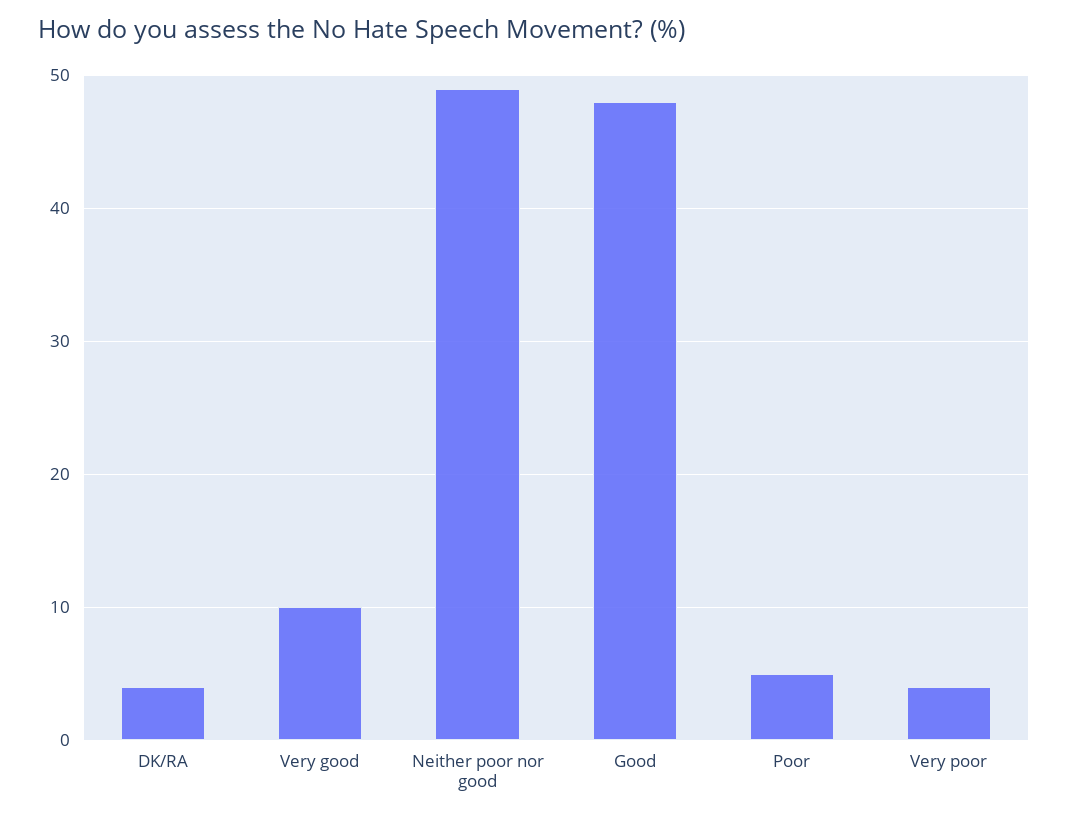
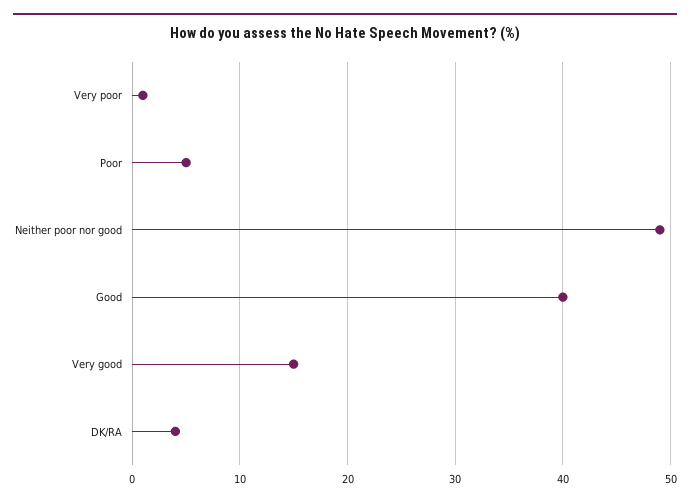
  {
    "DK/RA": 4,
-   "Very good": 10,
+   "Very good": 15,
    "Neither poor nor good": 49,
-   "Good": 48,
+   "Good": 40,
    "Poor": 5,
-   "Very poor": 4
+   "Very poor": 1
  }

